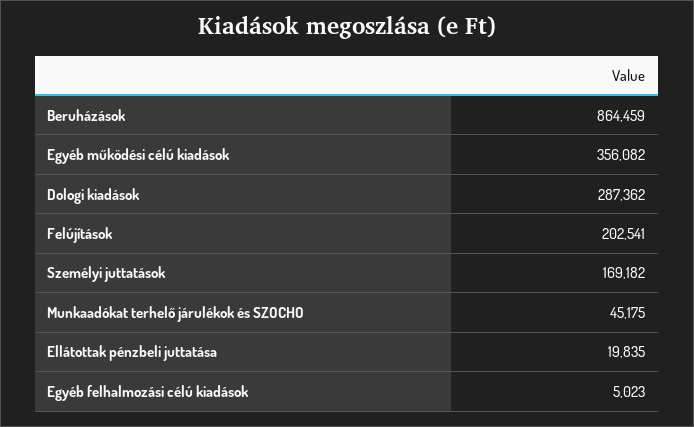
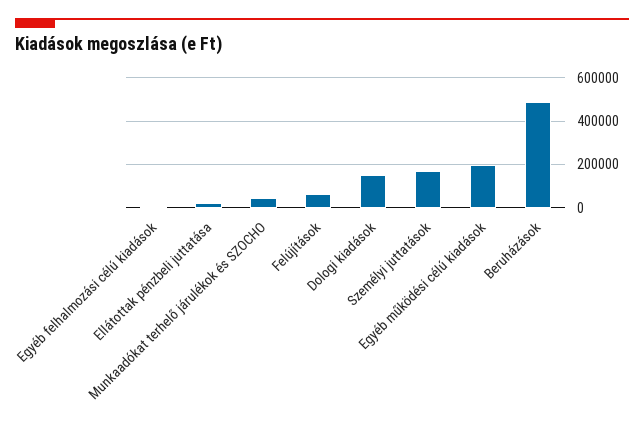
  {
-   "Beruházások": 864459,
+   "Beruházások": 500000,
-   "Egyéb működési célú kiadások": 356082,
+   "Egyéb működési célú kiadások": 200000,
-   "Dologi kiadások": 287362,
+   "Dologi kiadások": 150000,
-   "Felújítások": 202541,
+   "Felújítások": 50000,
    "Személyi juttatások": 169182,
    "Munkaadókat terhelő járulékok és SZOCHO": 45175,
    "Ellátottak pénzbeli juttatása": 19835,
    "Egyéb felhalmozási célú kiadások": 5023
  }

